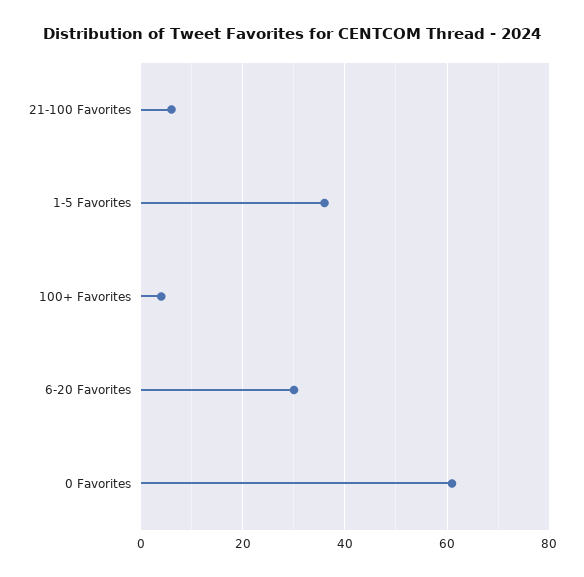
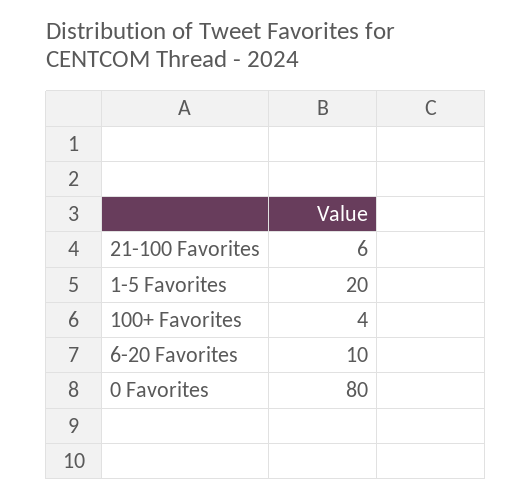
  {
    "21-100 Favorites": 6,
-   "1-5 Favorites": 35,
+   "1-5 Favorites": 20,
    "100+ Favorites": 4,
-   "6-20 Favorites": 30,
+   "6-20 Favorites": 10,
-   "0 Favorites": 60
+   "0 Favorites": 80
  }

